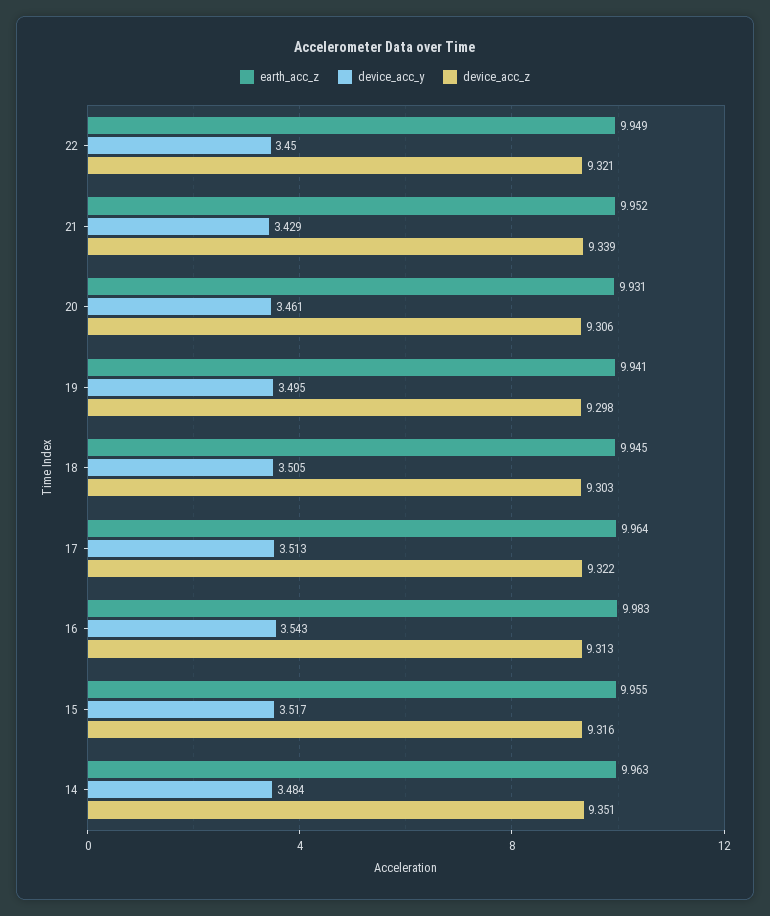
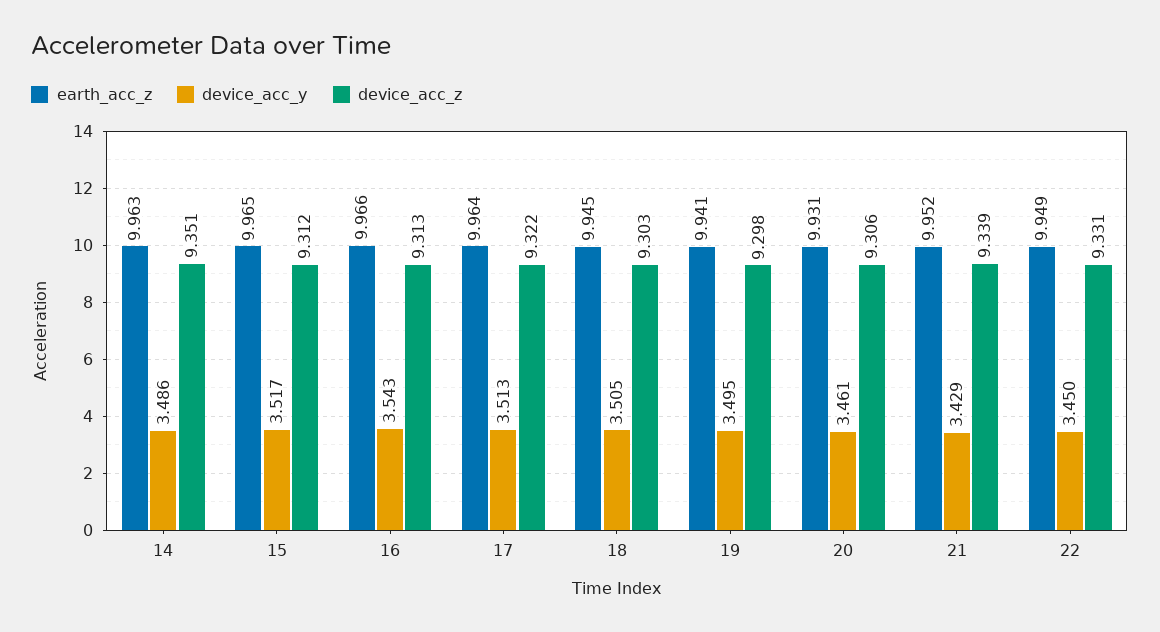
  {
    "earth_acc_z": {
      "22": 9.949,
      "21": 9.952,
      "20": 9.931,
      "19": 9.941,
      "18": 9.945,
      "17": 9.964,
-     "16": 9.983,
+     "16": 9.966,
-     "15": 9.955,
+     "15": 9.965,
      "14": 9.963
    },
    "device_acc_y": {
      "22": 3.45,
      "21": 3.429,
      "20": 3.461,
      "19": 3.495,
      "18": 3.505,
      "17": 3.513,
      "16": 3.543,
      "15": 3.517,
-     "14": 3.484
+     "14": 3.486
    },
    "device_acc_z": {
-     "22": 9.321,
+     "22": 9.331,
      "21": 9.339,
      "20": 9.306,
      "19": 9.298,
      "18": 9.303,
      "17": 9.322,
      "16": 9.313,
-     "15": 9.316,
+     "15": 9.312,
      "14": 9.351
    }
  }

